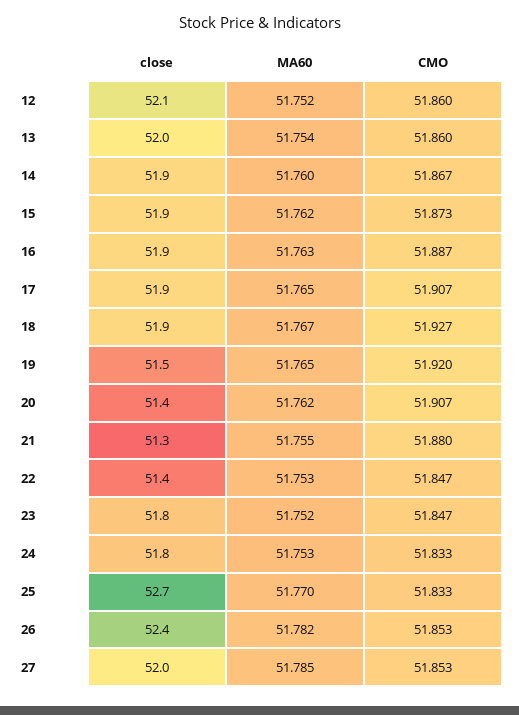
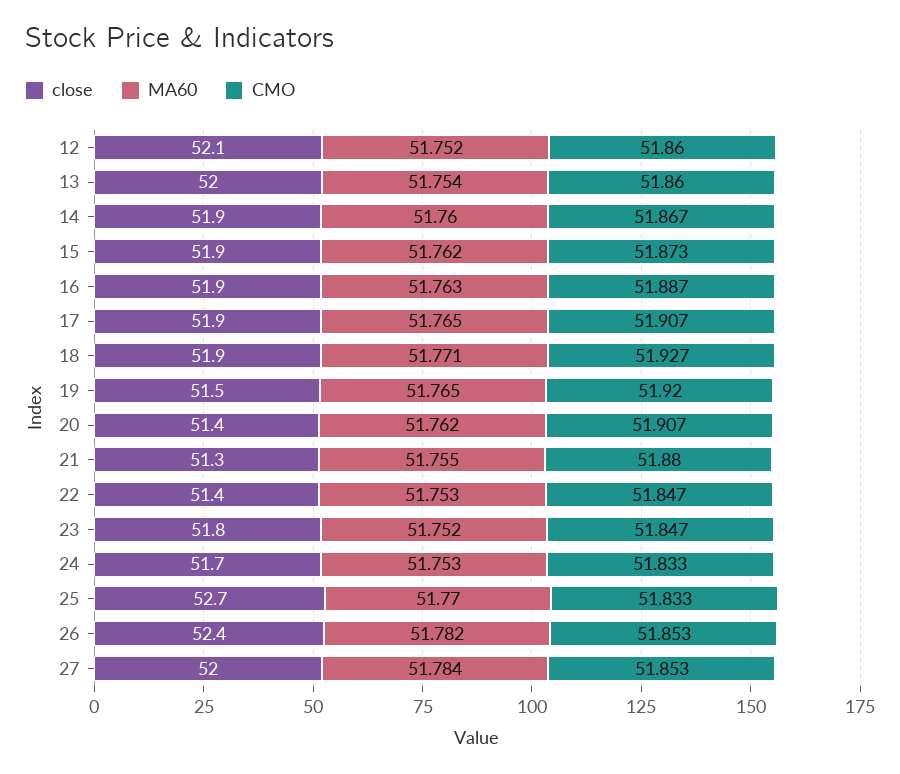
  {
    "close": {
      "12": 52.1,
      "13": 52,
      "14": 51.9,
      "15": 51.9,
      "16": 51.9,
      "17": 51.9,
      "18": 51.9,
      "19": 51.5,
      "20": 51.4,
      "21": 51.3,
      "22": 51.4,
      "23": 51.8,
-     "24": 51.8,
+     "24": 51.7,
      "25": 52.7,
      "26": 52.4,
      "27": 52
    },
    "MA60": {
      "12": 51.752,
      "13": 51.754,
      "14": 51.76,
      "15": 51.762,
      "16": 51.763,
      "17": 51.765,
-     "18": 51.767,
+     "18": 51.771,
      "19": 51.765,
      "20": 51.762,
      "21": 51.755,
      "22": 51.753,
      "23": 51.752,
      "24": 51.753,
      "25": 51.77,
      "26": 51.782,
-     "27": 51.785
+     "27": 51.784
    },
    "CMO": {
      "12": 51.86,
      "13": 51.86,
      "14": 51.867,
      "15": 51.873,
      "16": 51.887,
      "17": 51.907,
      "18": 51.927,
      "19": 51.92,
      "20": 51.907,
      "21": 51.88,
      "22": 51.847,
      "23": 51.847,
      "24": 51.833,
      "25": 51.833,
      "26": 51.853,
      "27": 51.853
    }
  }

